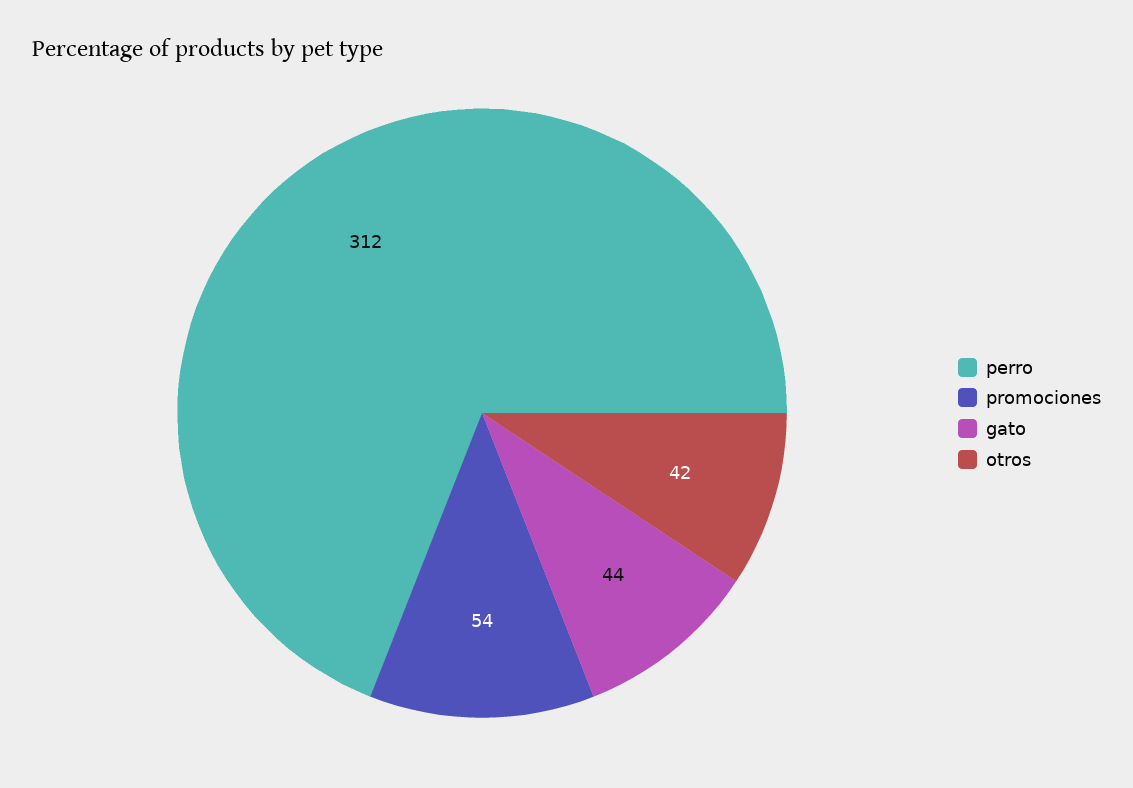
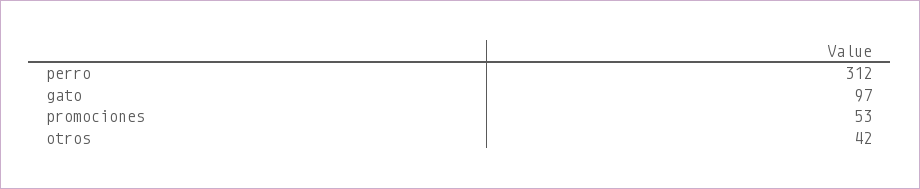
  {
    "perro": 312,
-   "promociones": 54,
+   "promociones": 53,
-   "gato": 44,
+   "gato": 97,
    "otros": 42
  }

